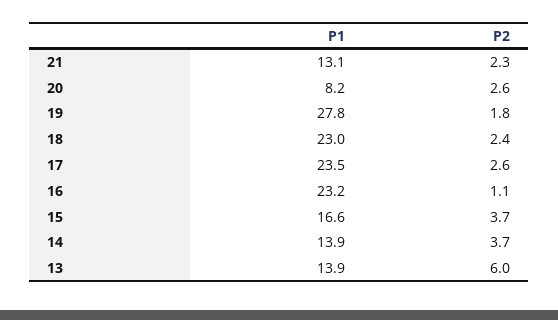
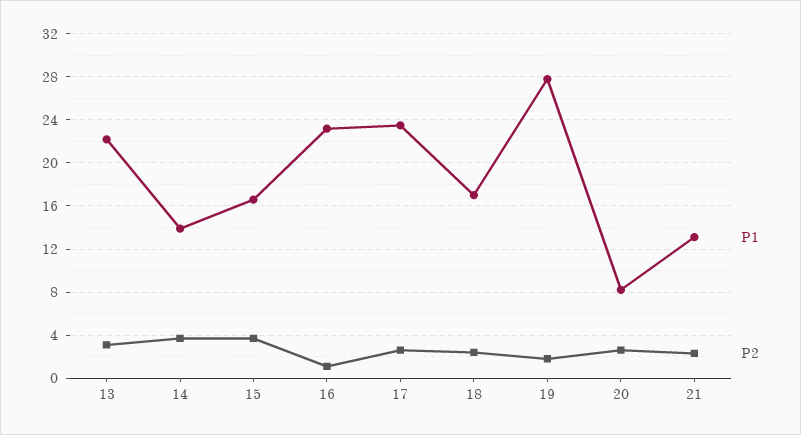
  {
    "P1": {
      "21": 13.1,
      "20": 8.2,
      "19": 27.8,
-     "18": 23,
+     "18": 17,
      "17": 23.5,
      "16": 23.2,
      "15": 16.6,
      "14": 13.9,
-     "13": 13.9
+     "13": 22
    },
    "P2": {
      "21": 2.3,
      "20": 2.6,
      "19": 1.8,
      "18": 2.4,
      "17": 2.6,
      "16": 1.1,
      "15": 3.7,
      "14": 3.7,
-     "13": 6
+     "13": 3
    }
  }

